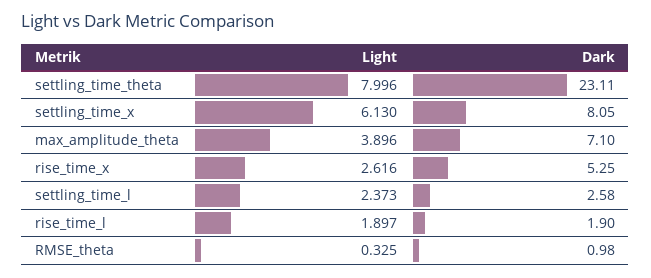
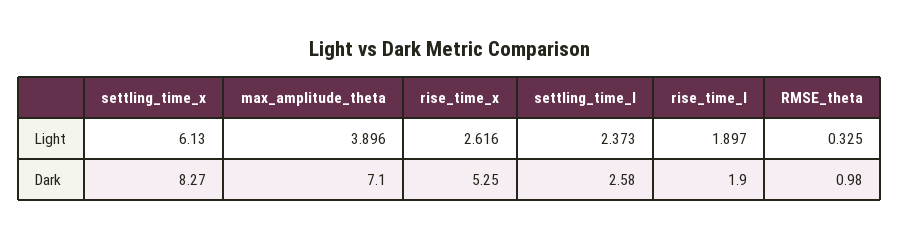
  {
    "Light": {
-     "settling_time_theta": 7.996,
      "settling_time_x": 6.13,
      "max_amplitude_theta": 3.896,
      "rise_time_x": 2.616,
      "settling_time_l": 2.373,
      "rise_time_l": 1.897,
      "RMSE_theta": 0.325
    },
    "Dark": {
-     "settling_time_theta": 23.11,
-     "settling_time_x": 8.05,
+     "settling_time_x": 8.27,
      "max_amplitude_theta": 7.1,
      "rise_time_x": 5.25,
      "settling_time_l": 2.58,
      "rise_time_l": 1.9,
      "RMSE_theta": 0.98
    }
  }

